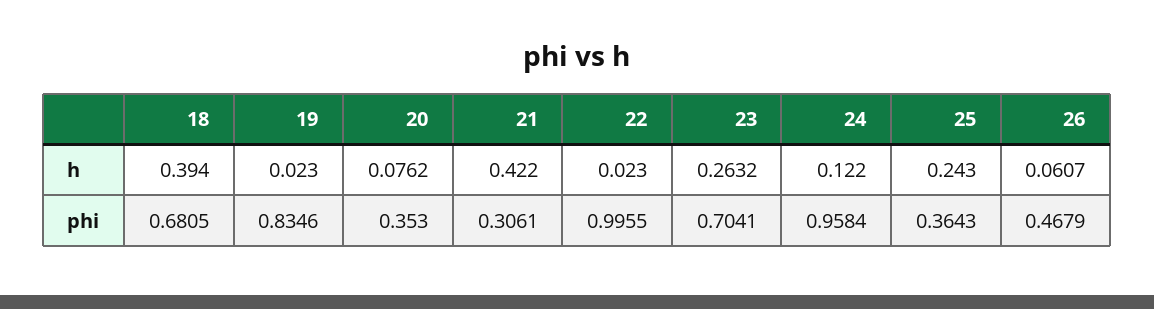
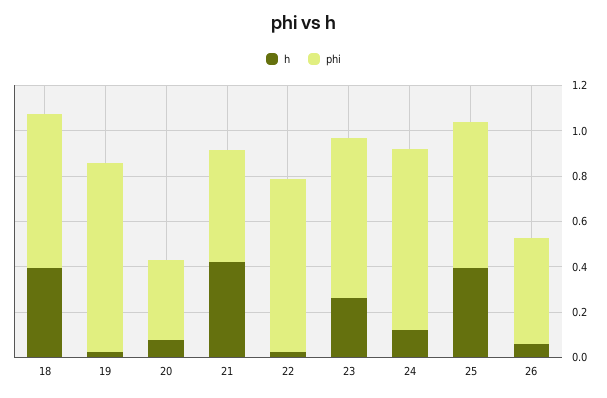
  {
    "h": {
      "18": 0.394,
      "19": 0.023,
      "20": 0.0762,
      "21": 0.422,
      "22": 0.023,
      "23": 0.2632,
      "24": 0.122,
-     "25": 0.243,
+     "25": 0.4,
      "26": 0.0607
    },
    "phi": {
      "18": 0.6805,
      "19": 0.8346,
      "20": 0.353,
-     "21": 0.3061,
+     "21": 0.5,
-     "22": 0.9955,
+     "22": 0.75,
      "23": 0.7041,
-     "24": 0.9584,
+     "24": 0.8,
-     "25": 0.3643,
+     "25": 0.65,
      "26": 0.4679
    }
  }

